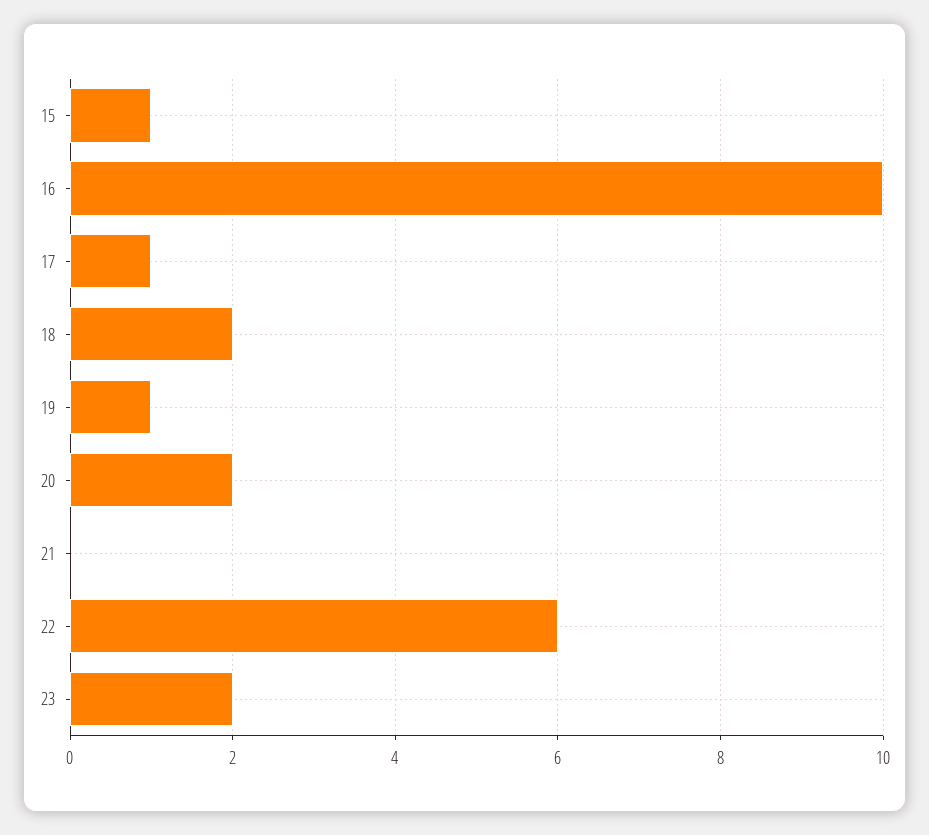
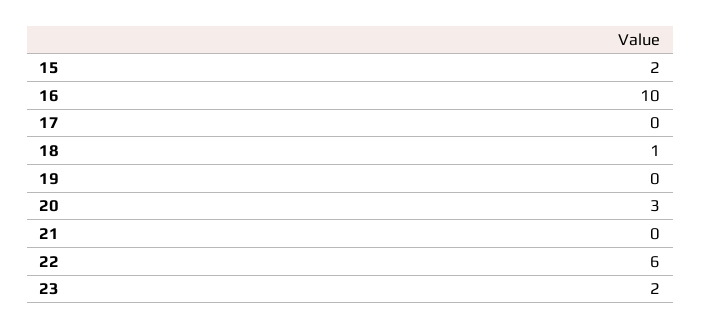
  {
-   "15": 1,
+   "15": 2,
    "16": 10,
-   "17": 1,
+   "17": 0,
-   "18": 2,
+   "18": 1,
-   "19": 1,
+   "19": 0,
-   "20": 2,
+   "20": 3,
    "21": 0,
    "22": 6,
    "23": 2
  }

